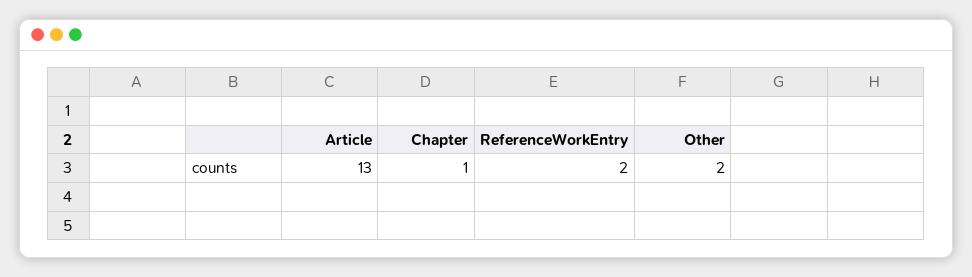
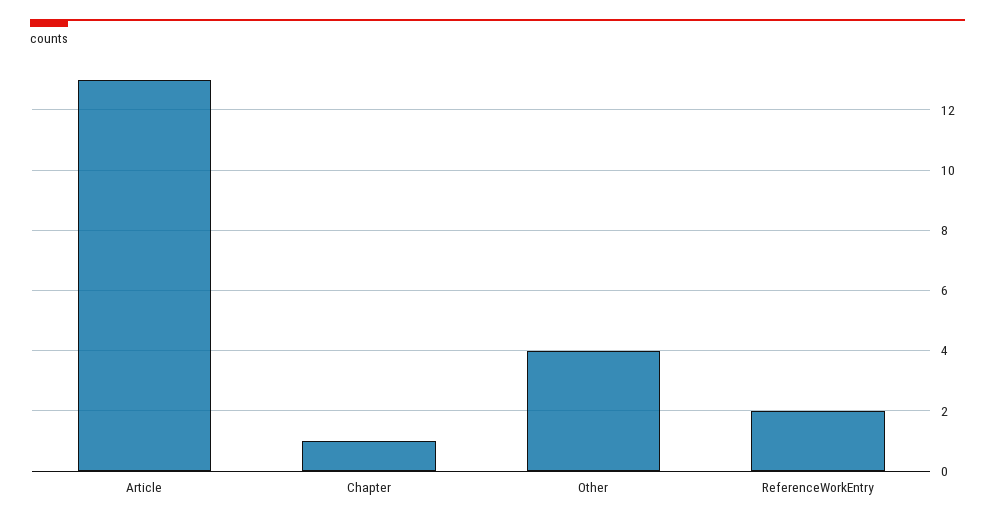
  {
    "Article": 13,
    "Chapter": 1,
    "ReferenceWorkEntry": 2,
-   "Other": 2
+   "Other": 4
  }

